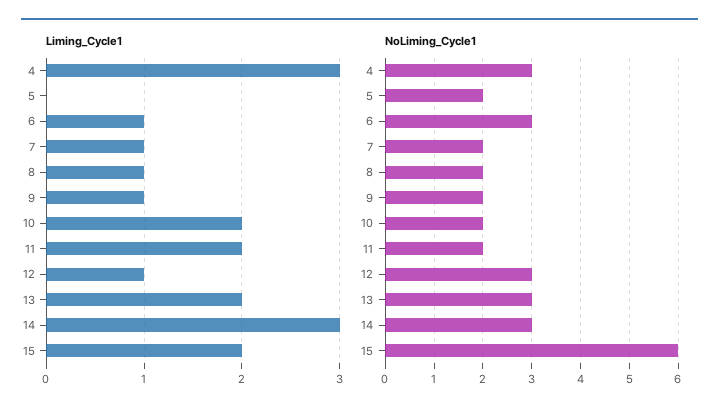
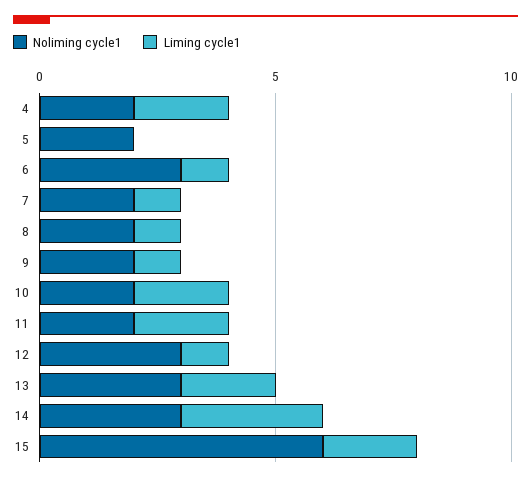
  {
    "Liming_Cycle1": {
-     "4": 3,
+     "4": 2,
      "5": 0,
      "6": 1,
      "7": 1,
      "8": 1,
      "9": 1,
      "10": 2,
      "11": 2,
      "12": 1,
      "13": 2,
      "14": 3,
      "15": 2
    },
    "NoLiming_Cycle1": {
-     "4": 3,
+     "4": 2,
      "5": 2,
      "6": 3,
      "7": 2,
      "8": 2,
      "9": 2,
      "10": 2,
      "11": 2,
      "12": 3,
      "13": 3,
      "14": 3,
      "15": 6
    }
  }

